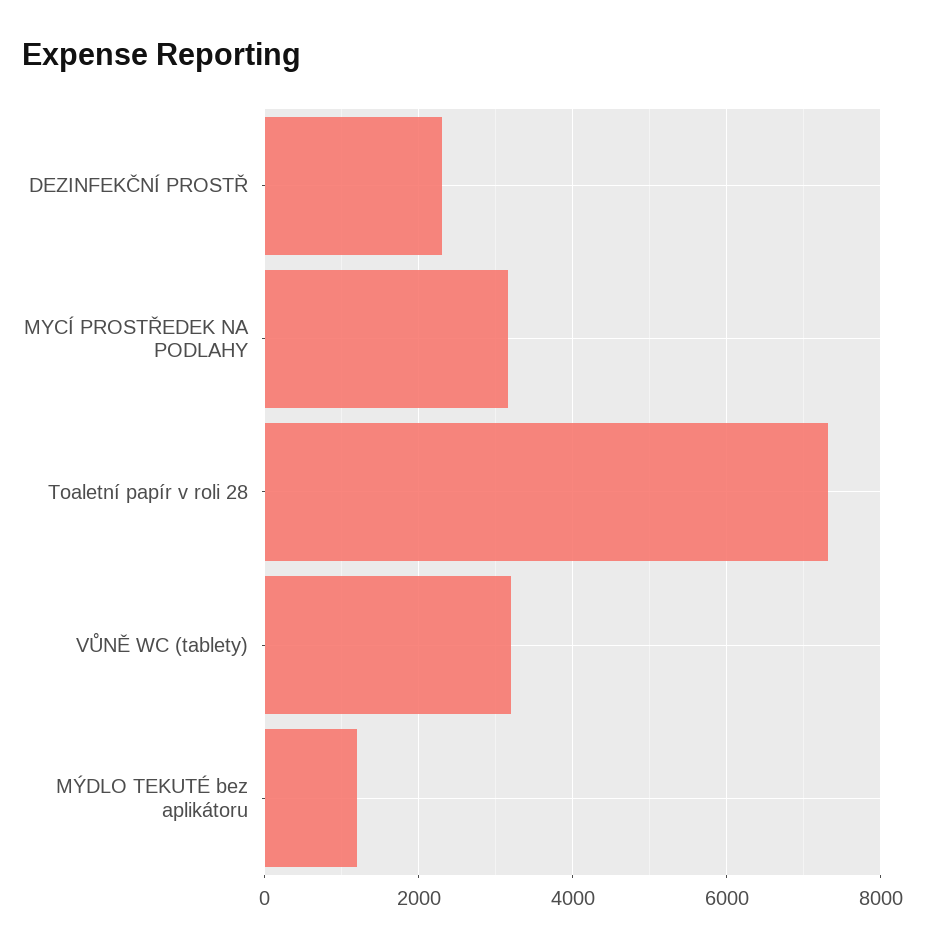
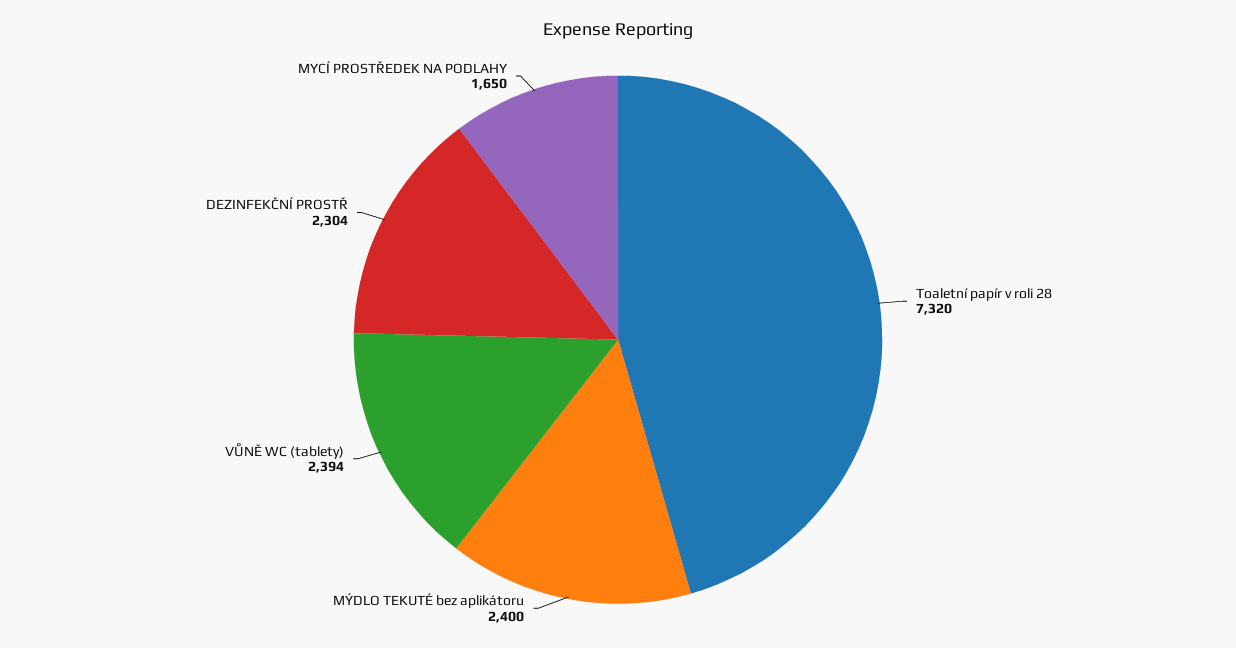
  {
    "DEZINFEKČNÍ PROSTŘ": 2304,
-   "MYCÍ PROSTŘEDEK NA PODLAHY": 3200,
+   "MYCÍ PROSTŘEDEK NA PODLAHY": 1650,
    "Toaletní papír v roli 28": 7320,
-   "VŮNĚ WC (tablety)": 3200,
+   "VŮNĚ WC (tablety)": 2394,
-   "MÝDLO TEKUTÉ bez aplikátoru": 1200
+   "MÝDLO TEKUTÉ bez aplikátoru": 2400
  }

